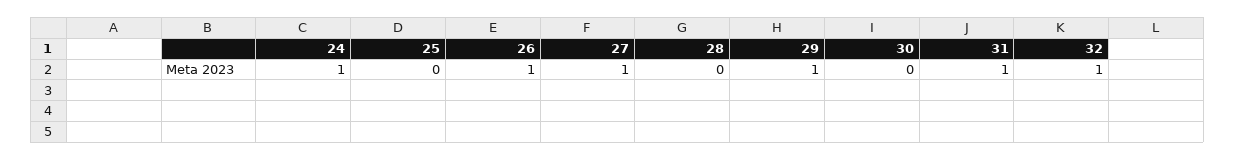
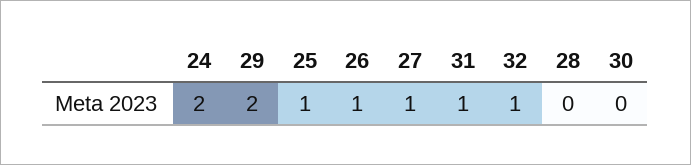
  {
-   "24": 1,
+   "24": 2,
-   "25": 0,
+   "25": 1,
    "26": 1,
    "27": 1,
    "28": 0,
-   "29": 1,
+   "29": 2,
    "30": 0,
    "31": 1,
    "32": 1
  }

